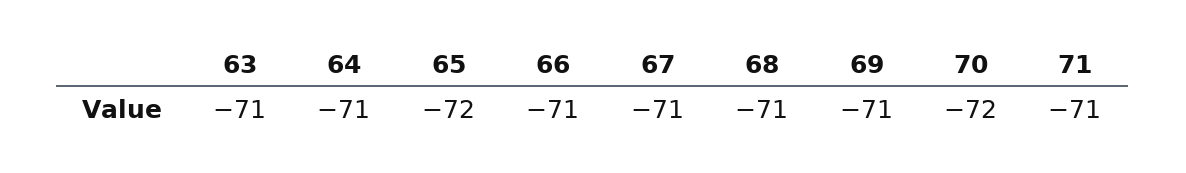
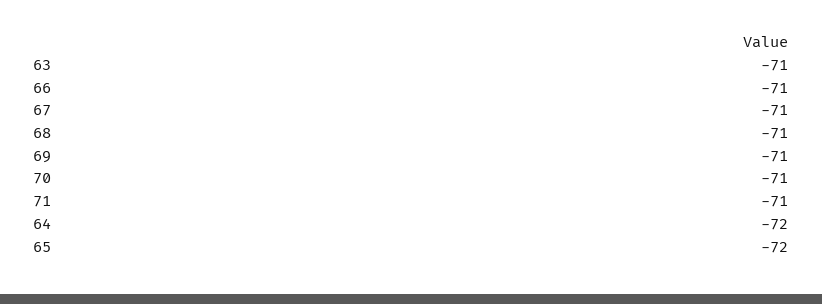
  {
    "63": -71,
-   "64": -71,
+   "64": -72,
    "65": -72,
    "66": -71,
    "67": -71,
    "68": -71,
    "69": -71,
-   "70": -72,
+   "70": -71,
    "71": -71
  }

